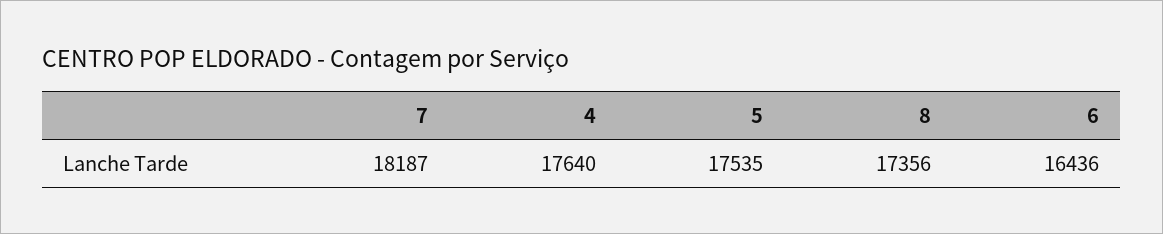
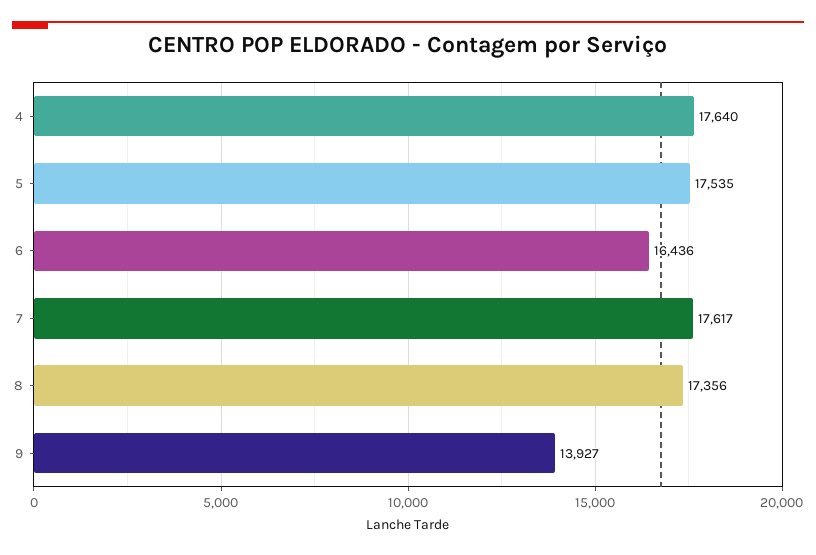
  {
-   "7": 18187,
+   "7": 17617,
    "4": 17640,
    "5": 17535,
    "8": 17356,
-   "6": 16436
+   "6": 16436,
+   "9": 13927
  }

